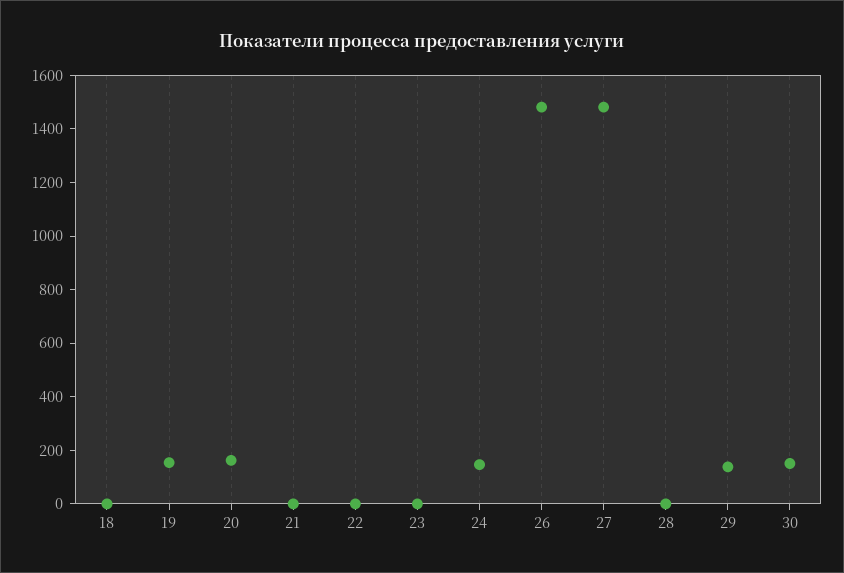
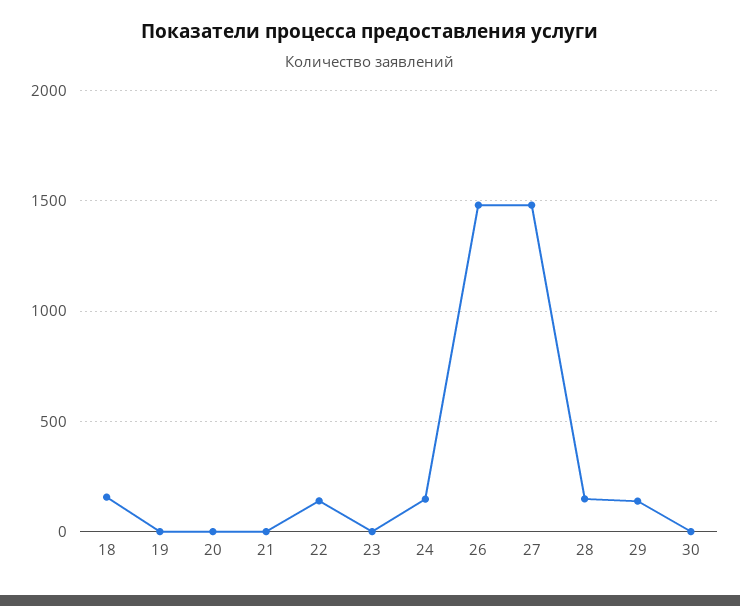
  {
-   "18": 0,
+   "18": 150,
-   "19": 150,
+   "19": 0,
-   "20": 150,
+   "20": 0,
    "21": 0,
-   "22": 0,
+   "22": 150,
    "23": 0,
    "24": 150,
    "26": 1500,
    "27": 1500,
-   "28": 0,
+   "28": 150,
    "29": 150,
-   "30": 150
+   "30": 0
  }

